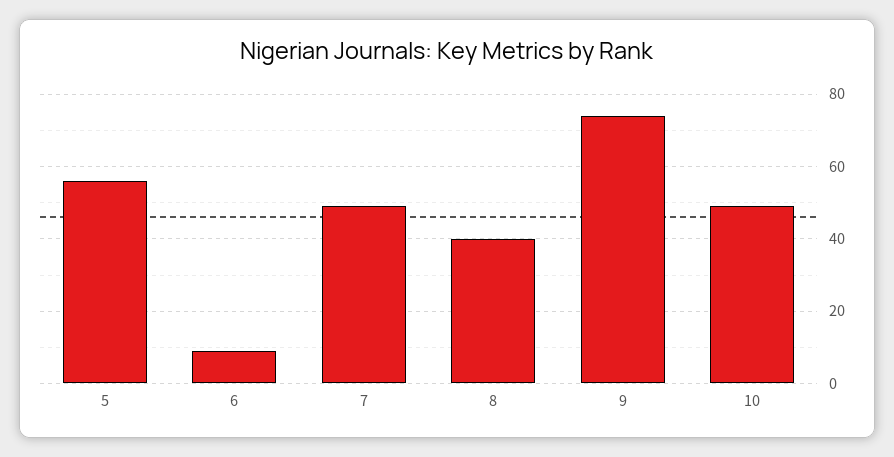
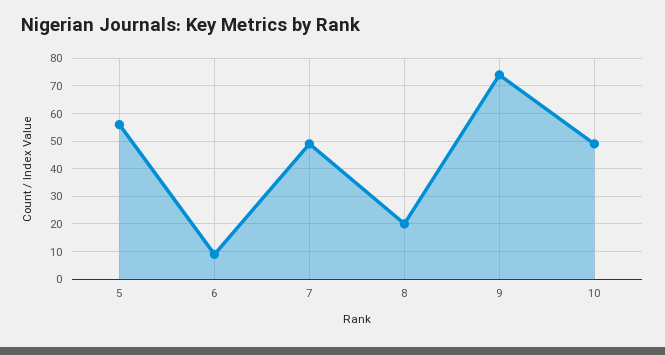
  {
    "5": 55,
    "6": 10,
    "7": 50,
-   "8": 40,
+   "8": 20,
    "9": 75,
    "10": 50
  }

